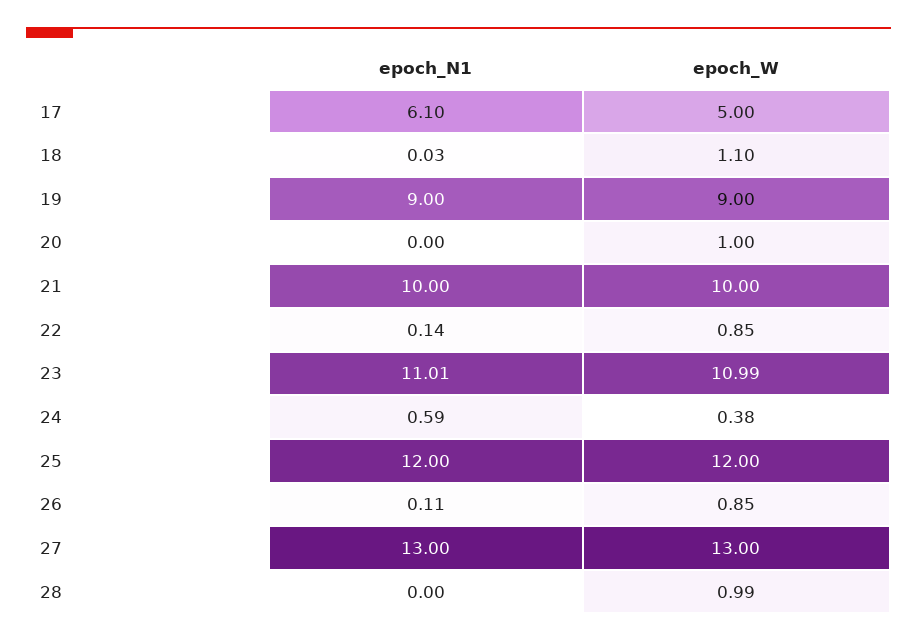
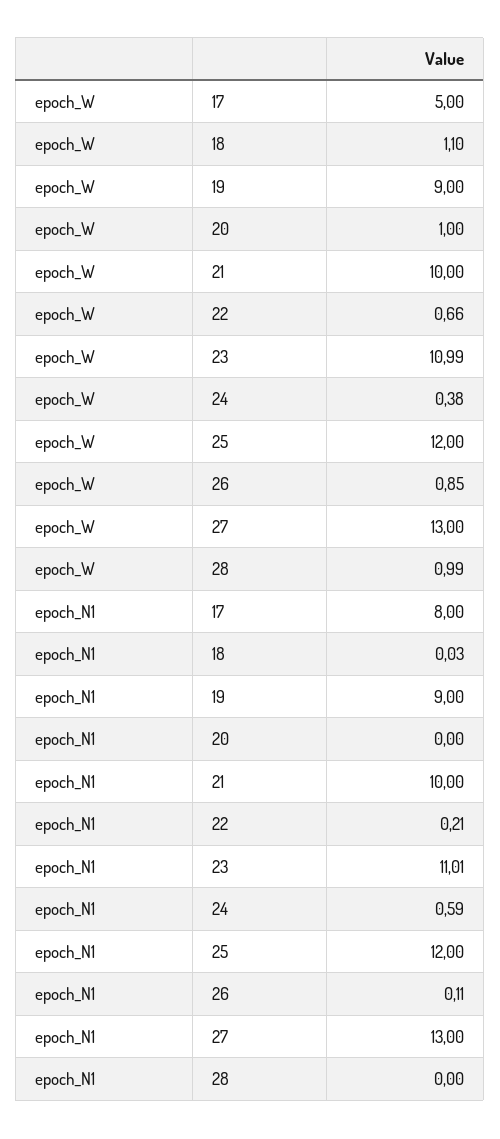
  {
    "epoch_N1": {
-     "17": 6.1,
+     "17": 8,
      "18": 0.03,
      "19": 9,
      "20": 0,
      "21": 10,
-     "22": 0.14,
+     "22": 0.21,
      "23": 11.01,
      "24": 0.59,
      "25": 12,
      "26": 0.11,
      "27": 13,
      "28": 0
    },
    "epoch_W": {
      "17": 5,
      "18": 1.1,
      "19": 9,
      "20": 1,
      "21": 10,
-     "22": 0.85,
+     "22": 0.66,
      "23": 10.99,
      "24": 0.38,
      "25": 12,
      "26": 0.85,
      "27": 13,
      "28": 0.99
    }
  }

